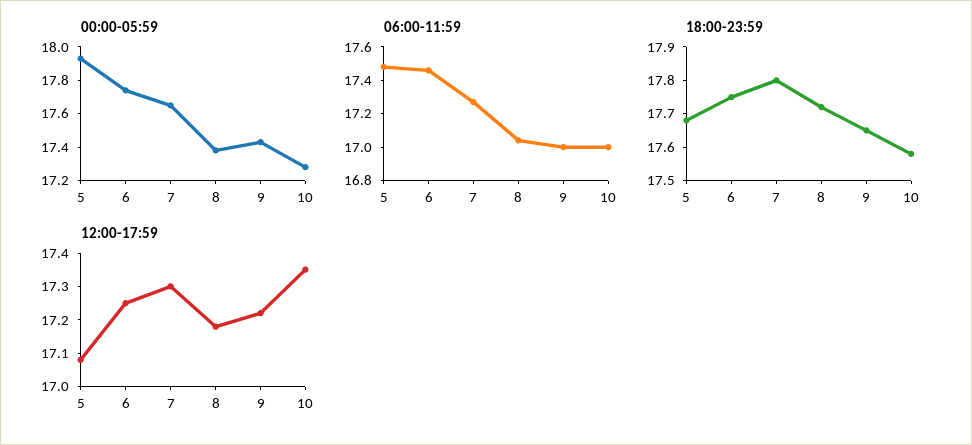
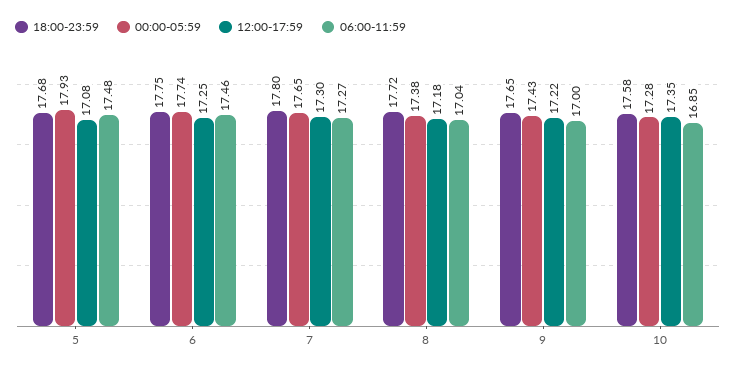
  {
    "00:00-05:59": {
      "5": 17.93,
      "6": 17.74,
      "7": 17.65,
      "8": 17.38,
      "9": 17.43,
      "10": 17.28
    },
    "06:00-11:59": {
      "5": 17.48,
      "6": 17.46,
      "7": 17.27,
      "8": 17.04,
      "9": 17,
-     "10": 17
+     "10": 16.85
    },
    "18:00-23:59": {
      "5": 17.68,
      "6": 17.75,
      "7": 17.8,
      "8": 17.72,
      "9": 17.65,
      "10": 17.58
    },
    "12:00-17:59": {
      "5": 17.08,
      "6": 17.25,
      "7": 17.3,
      "8": 17.18,
      "9": 17.22,
      "10": 17.35
    }
  }

